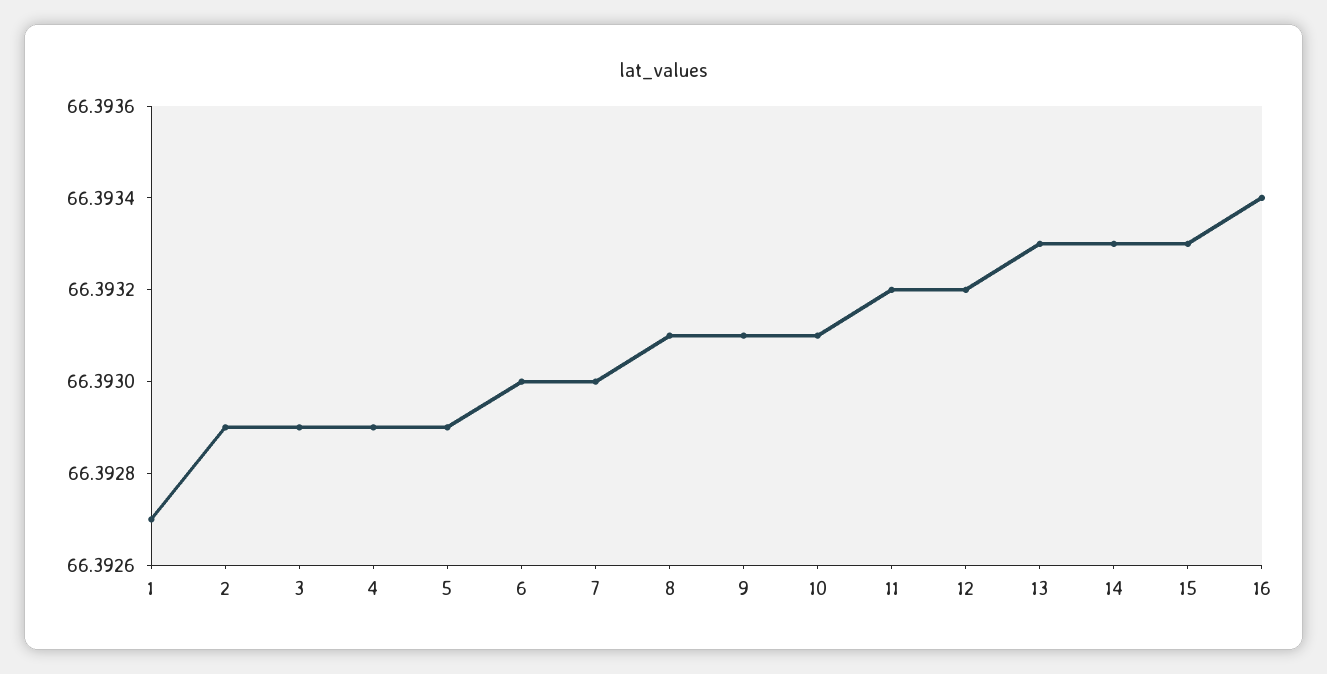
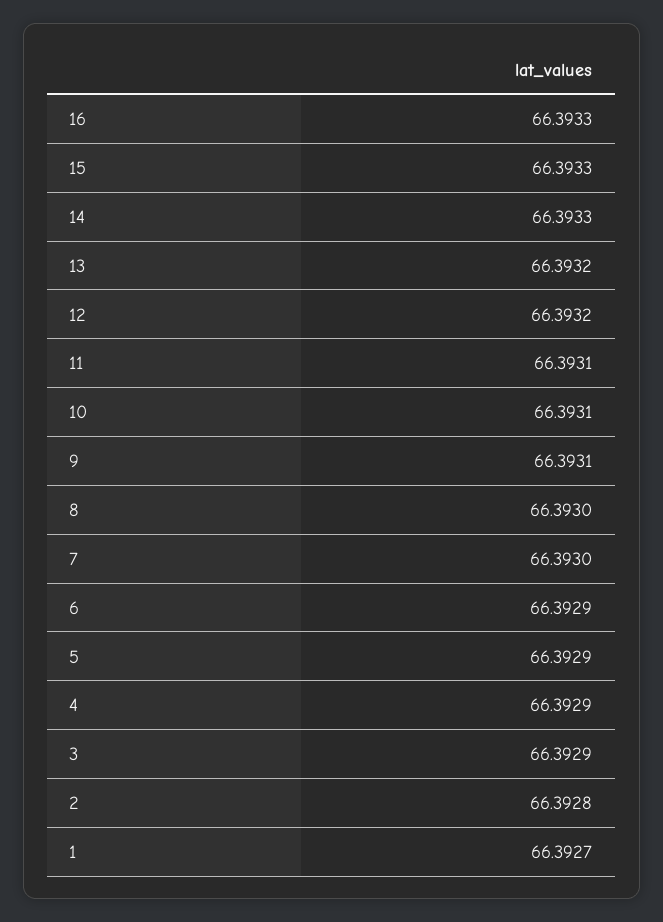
  {
    "1": 66.3927,
-   "2": 66.3929,
+   "2": 66.3928,
    "3": 66.3929,
    "4": 66.3929,
    "5": 66.3929,
-   "6": 66.393,
+   "6": 66.3929,
    "7": 66.393,
-   "8": 66.3931,
+   "8": 66.393,
    "9": 66.3931,
    "10": 66.3931,
-   "11": 66.3932,
+   "11": 66.3931,
    "12": 66.3932,
-   "13": 66.3933,
+   "13": 66.3932,
    "14": 66.3933,
    "15": 66.3933,
-   "16": 66.3934
+   "16": 66.3933
  }

